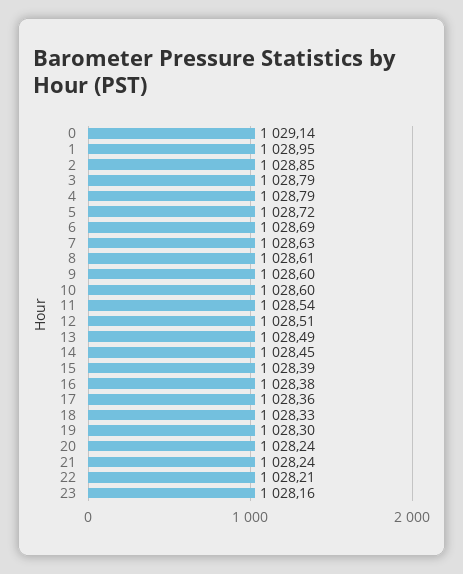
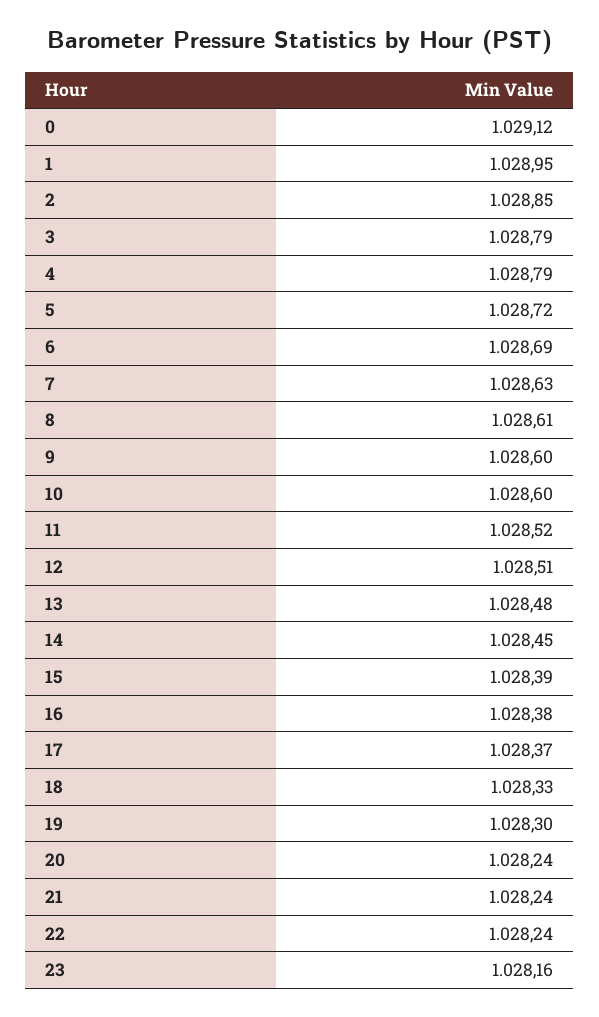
  {
-   "0": 1029.14,
+   "0": 1029.12,
    "1": 1028.95,
    "2": 1028.85,
    "3": 1028.79,
    "4": 1028.79,
    "5": 1028.72,
    "6": 1028.69,
    "7": 1028.63,
    "8": 1028.61,
    "9": 1028.6,
    "10": 1028.6,
-   "11": 1028.54,
+   "11": 1028.52,
    "12": 1028.51,
-   "13": 1028.49,
+   "13": 1028.48,
    "14": 1028.45,
    "15": 1028.39,
    "16": 1028.38,
-   "17": 1028.36,
+   "17": 1028.37,
    "18": 1028.33,
    "19": 1028.3,
    "20": 1028.24,
    "21": 1028.24,
-   "22": 1028.21,
+   "22": 1028.24,
    "23": 1028.16
  }

